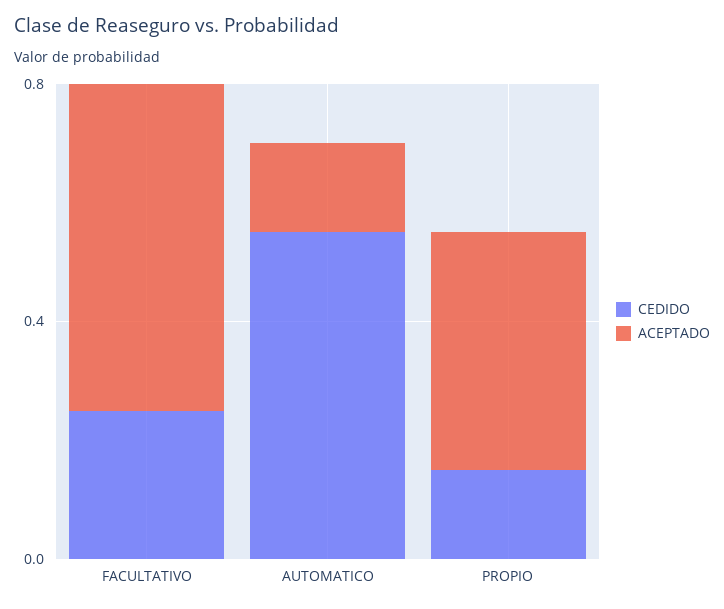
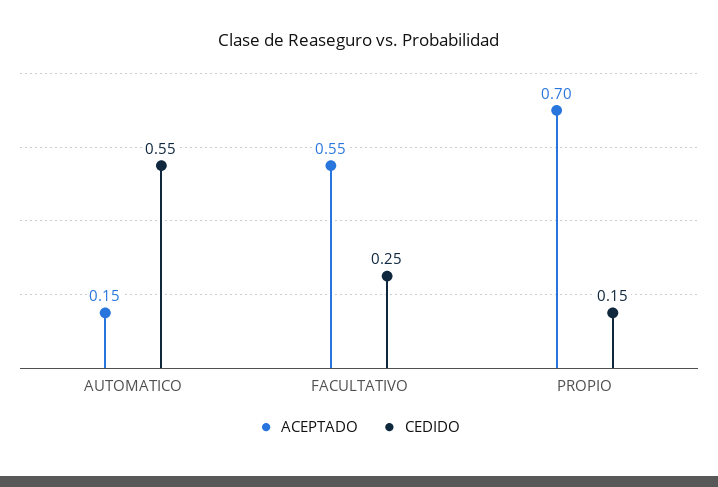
  {
    "CEDIDO": {
      "FACULTATIVO": 0.25,
      "AUTOMATICO": 0.55,
      "PROPIO": 0.15
    },
    "ACEPTADO": {
      "FACULTATIVO": 0.55,
      "AUTOMATICO": 0.15,
-     "PROPIO": 0.4
+     "PROPIO": 0.7
    }
  }

